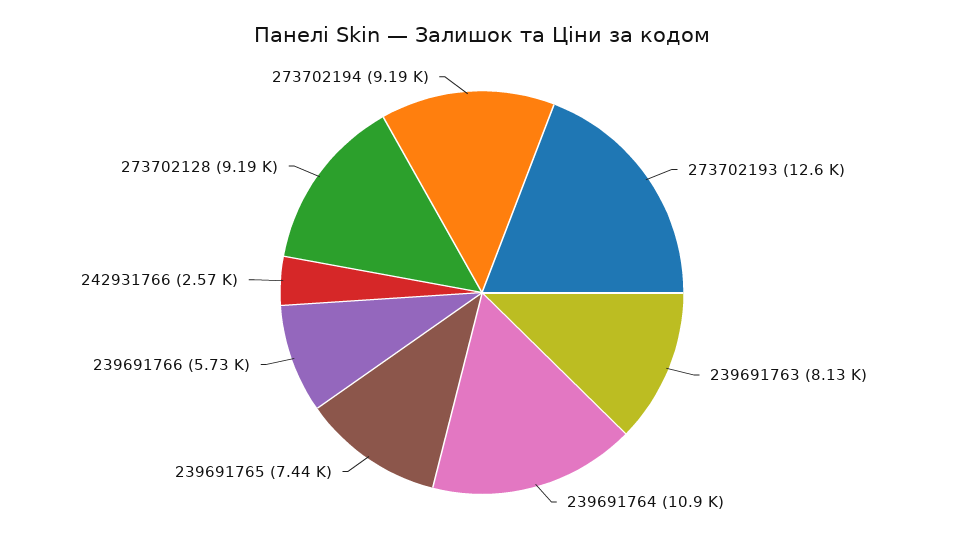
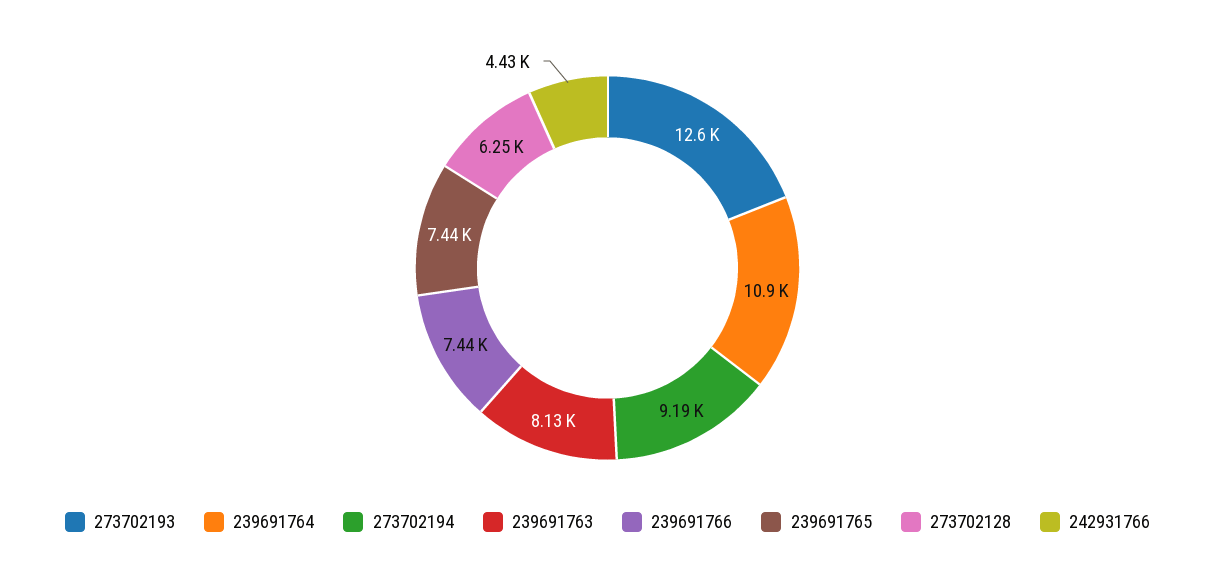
  {
    "273702193": 12600,
    "239691763": 8130,
    "239691764": 10900,
    "239691765": 7440,
-   "239691766": 5730,
+   "239691766": 7440,
-   "242931766": 2570,
+   "242931766": 4430,
-   "273702128": 9190,
+   "273702128": 6250,
    "273702194": 9190
  }

